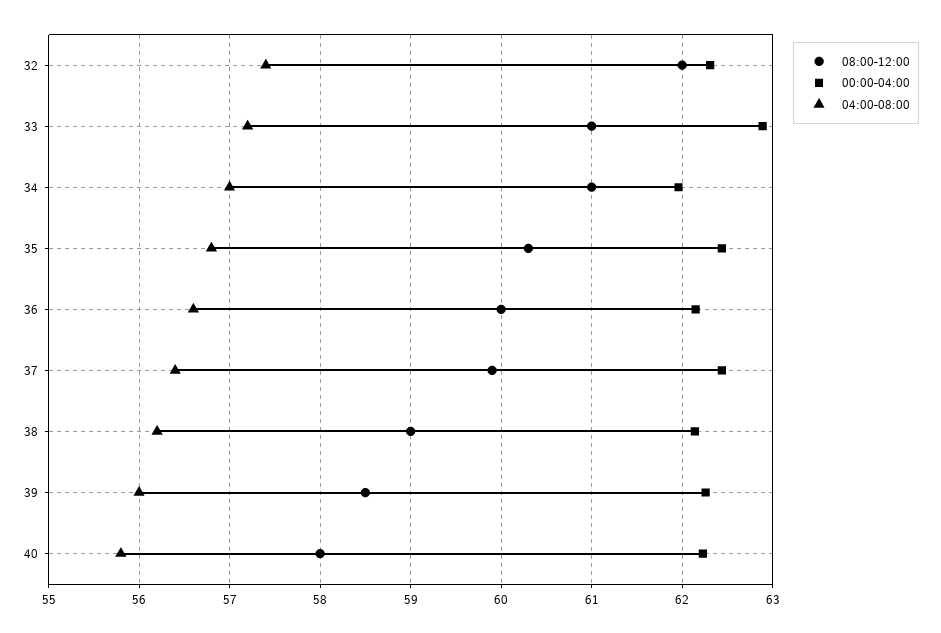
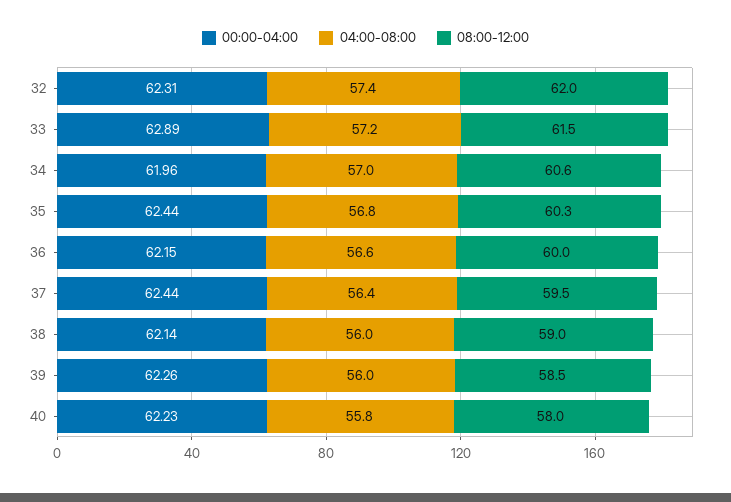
  {
    "08:00-12:00": {
      "32": 62,
-     "33": 61,
+     "33": 61.5,
-     "34": 61,
+     "34": 60.6,
      "35": 60.3,
      "36": 60,
-     "37": 59.9,
+     "37": 59.5,
      "38": 59,
      "39": 58.5,
      "40": 58
    },
    "00:00-04:00": {
      "32": 62.31,
      "33": 62.89,
      "34": 61.96,
      "35": 62.44,
      "36": 62.15,
      "37": 62.44,
      "38": 62.14,
      "39": 62.26,
      "40": 62.23
    },
    "04:00-08:00": {
      "32": 57.4,
      "33": 57.2,
      "34": 57,
      "35": 56.8,
      "36": 56.6,
      "37": 56.4,
-     "38": 56.2,
+     "38": 56,
      "39": 56,
      "40": 55.8
    }
  }

